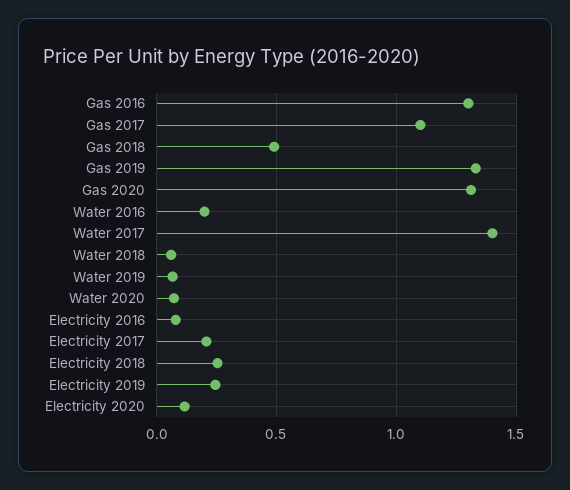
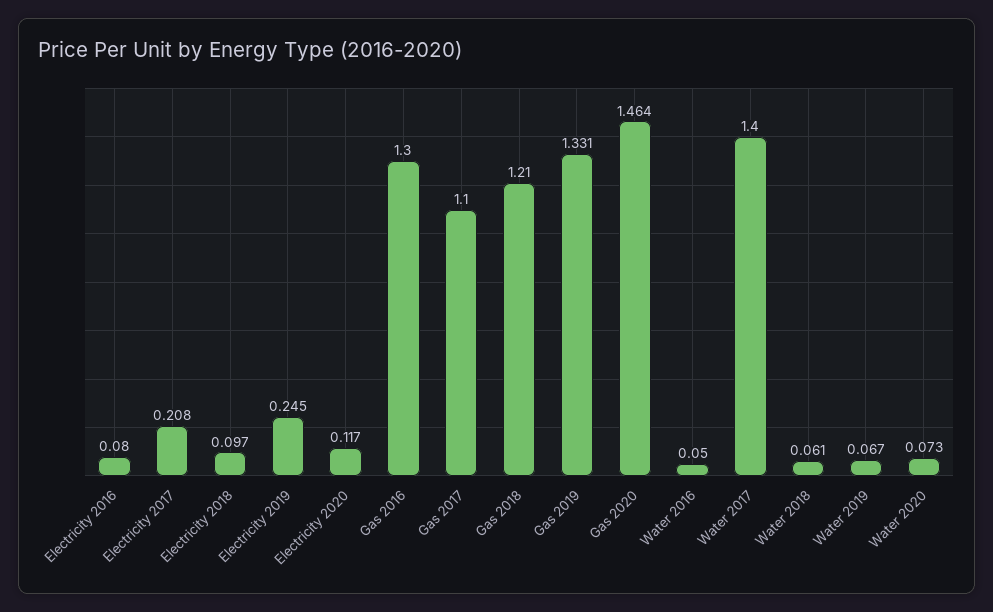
  {
    "Gas 2016": 1.3,
    "Gas 2017": 1.1,
-   "Gas 2018": 0.5,
+   "Gas 2018": 1.21,
    "Gas 2019": 1.331,
-   "Gas 2020": 1.3,
+   "Gas 2020": 1.464,
-   "Water 2016": 0.2,
+   "Water 2016": 0.05,
    "Water 2017": 1.4,
    "Water 2018": 0.061,
    "Water 2019": 0.067,
    "Water 2020": 0.073,
    "Electricity 2016": 0.08,
    "Electricity 2017": 0.208,
-   "Electricity 2018": 0.25,
+   "Electricity 2018": 0.097,
    "Electricity 2019": 0.245,
    "Electricity 2020": 0.117
  }

